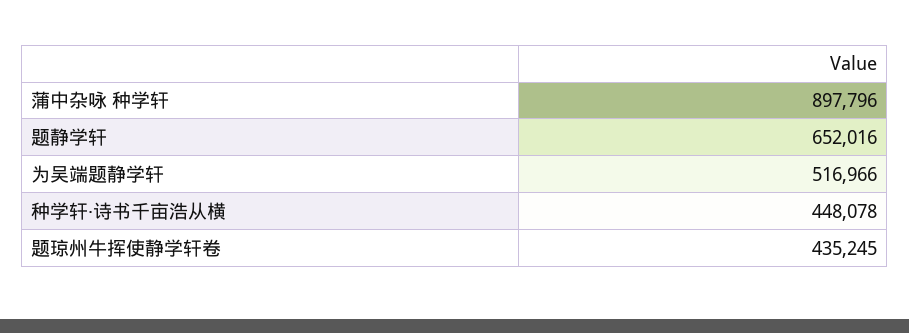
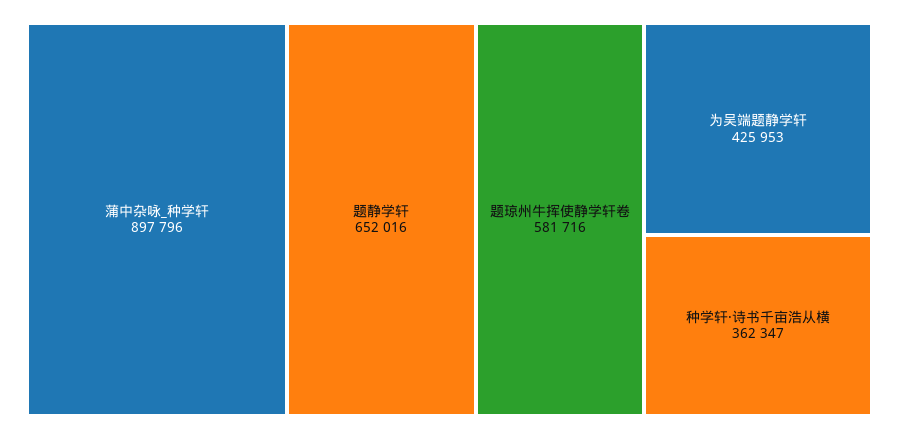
  {
    "蒲中杂咏 种学轩": 897796,
    "题静学轩": 652016,
-   "为吴端题静学轩": 516966,
+   "为吴端题静学轩": 425953,
-   "种学轩·诗书千亩浩从横": 448078,
+   "种学轩·诗书千亩浩从横": 362347,
-   "题琼州牛挥使静学轩卷": 435245
+   "题琼州牛挥使静学轩卷": 581716
  }

